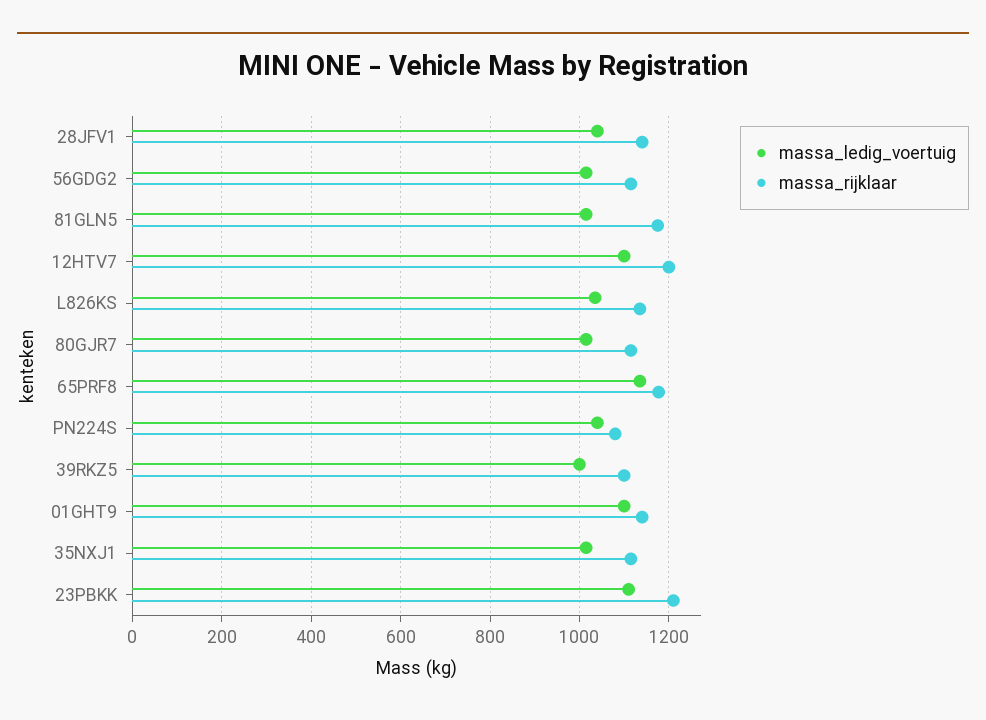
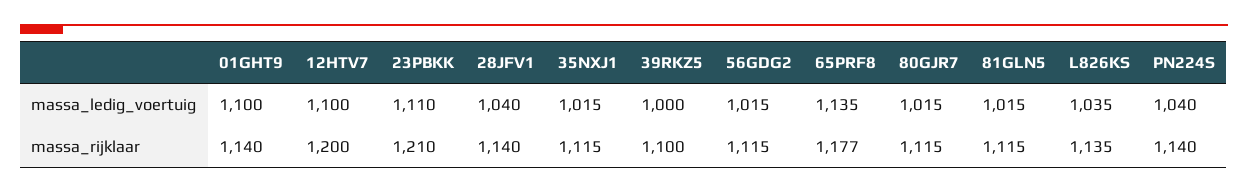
  {
    "massa_ledig_voertuig": {
      "28JFV1": 1040,
      "56GDG2": 1015,
      "81GLN5": 1015,
      "12HTV7": 1100,
      "L826KS": 1035,
      "80GJR7": 1015,
      "65PRF8": 1135,
      "PN224S": 1040,
      "39RKZ5": 1000,
      "01GHT9": 1100,
      "35NXJ1": 1015,
      "23PBKK": 1110
    },
    "massa_rijklaar": {
      "28JFV1": 1140,
      "56GDG2": 1115,
-     "81GLN5": 1180,
+     "81GLN5": 1115,
      "12HTV7": 1200,
      "L826KS": 1135,
      "80GJR7": 1115,
      "65PRF8": 1177,
-     "PN224S": 1080,
+     "PN224S": 1140,
      "39RKZ5": 1100,
      "01GHT9": 1140,
      "35NXJ1": 1115,
      "23PBKK": 1210
    }
  }

